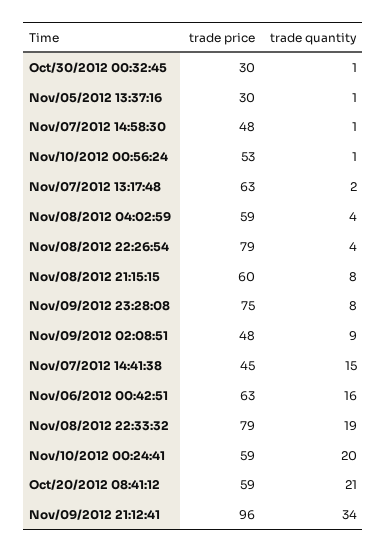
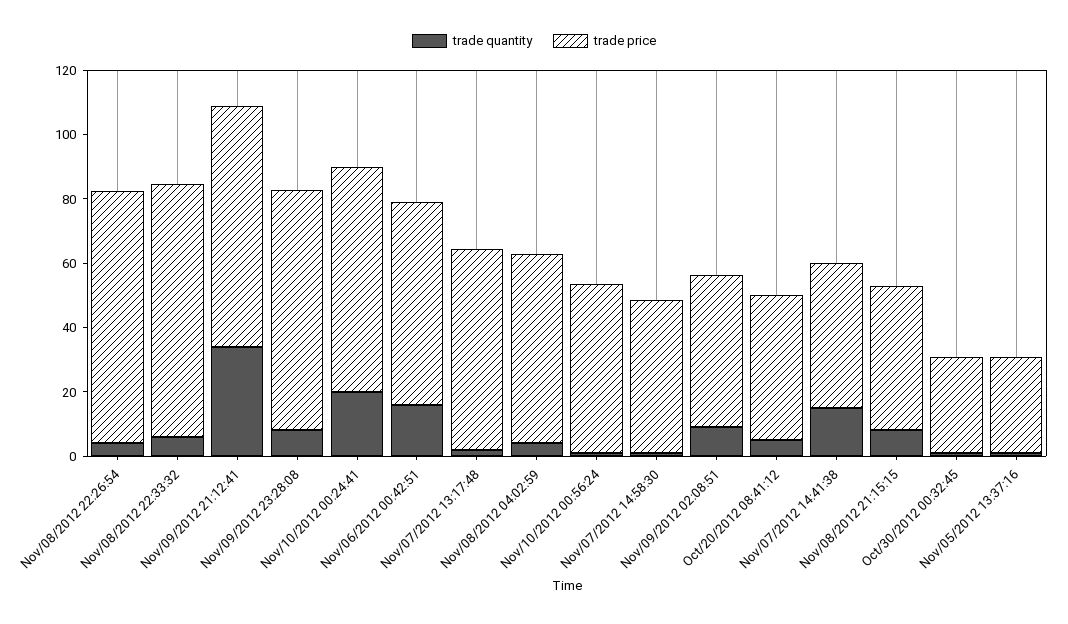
  {
    "trade price": {
      "Oct/30/2012 00:32:45": 30,
      "Nov/05/2012 13:37:16": 30,
      "Nov/07/2012 14:58:30": 48,
      "Nov/10/2012 00:56:24": 53,
      "Nov/07/2012 13:17:48": 63,
      "Nov/08/2012 04:02:59": 59,
      "Nov/08/2012 22:26:54": 79,
-     "Nov/08/2012 21:15:15": 60,
+     "Nov/08/2012 21:15:15": 45,
      "Nov/09/2012 23:28:08": 75,
      "Nov/09/2012 02:08:51": 48,
      "Nov/07/2012 14:41:38": 45,
      "Nov/06/2012 00:42:51": 63,
      "Nov/08/2012 22:33:32": 79,
-     "Nov/10/2012 00:24:41": 59,
+     "Nov/10/2012 00:24:41": 70,
-     "Oct/20/2012 08:41:12": 59,
+     "Oct/20/2012 08:41:12": 45,
-     "Nov/09/2012 21:12:41": 96
+     "Nov/09/2012 21:12:41": 75
    },
    "trade quantity": {
      "Oct/30/2012 00:32:45": 1,
      "Nov/05/2012 13:37:16": 1,
      "Nov/07/2012 14:58:30": 1,
      "Nov/10/2012 00:56:24": 1,
      "Nov/07/2012 13:17:48": 2,
      "Nov/08/2012 04:02:59": 4,
      "Nov/08/2012 22:26:54": 4,
      "Nov/08/2012 21:15:15": 8,
      "Nov/09/2012 23:28:08": 8,
      "Nov/09/2012 02:08:51": 9,
      "Nov/07/2012 14:41:38": 15,
      "Nov/06/2012 00:42:51": 16,
-     "Nov/08/2012 22:33:32": 19,
+     "Nov/08/2012 22:33:32": 5,
      "Nov/10/2012 00:24:41": 20,
-     "Oct/20/2012 08:41:12": 21,
+     "Oct/20/2012 08:41:12": 5,
      "Nov/09/2012 21:12:41": 34
    }
  }

